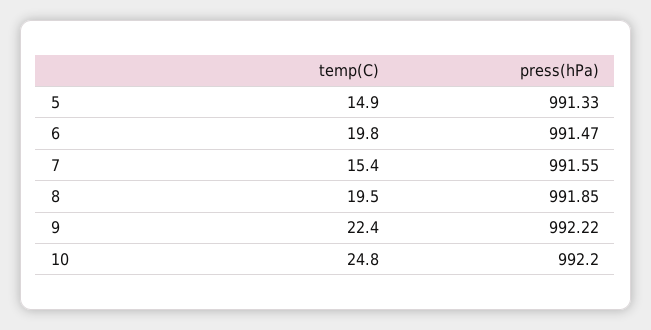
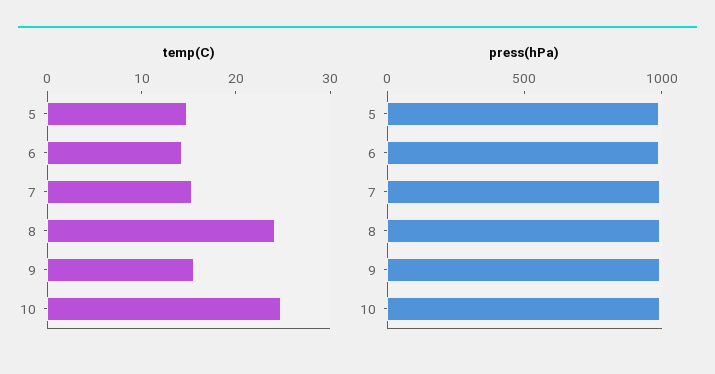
  {
    "temp(C)": {
      "5": 14.9,
-     "6": 19.8,
+     "6": 14,
      "7": 15.4,
-     "8": 19.5,
+     "8": 24,
-     "9": 22.4,
+     "9": 16,
      "10": 24.8
    },
    "press(hPa)": {
      "5": 991.33,
      "6": 991.47,
      "7": 991.55,
      "8": 991.85,
      "9": 992.22,
      "10": 992.2
    }
  }

